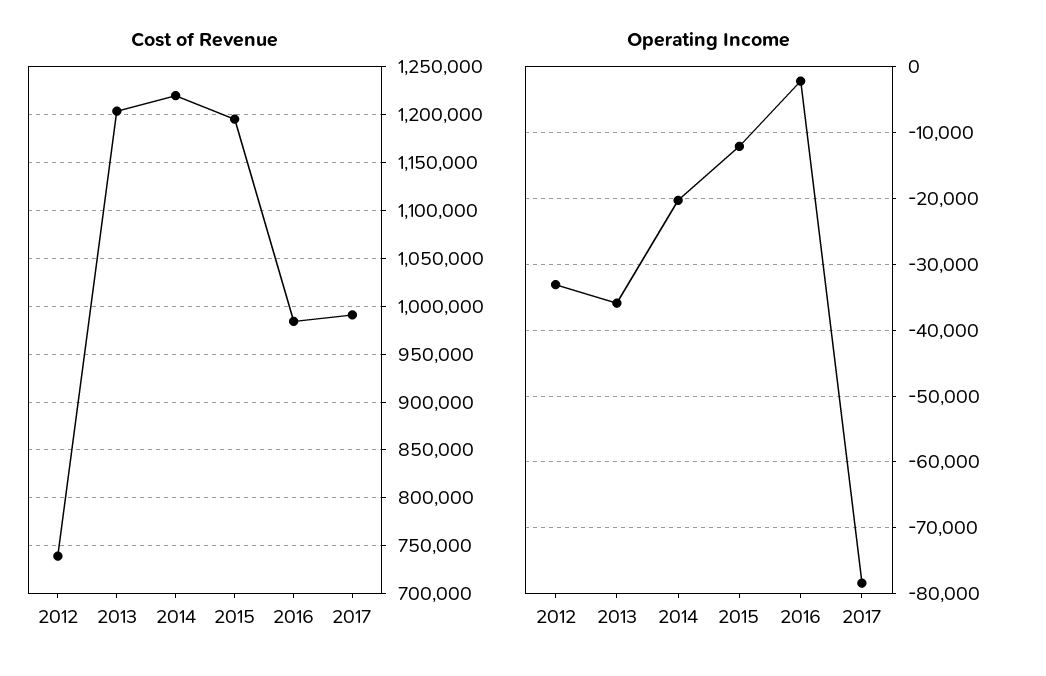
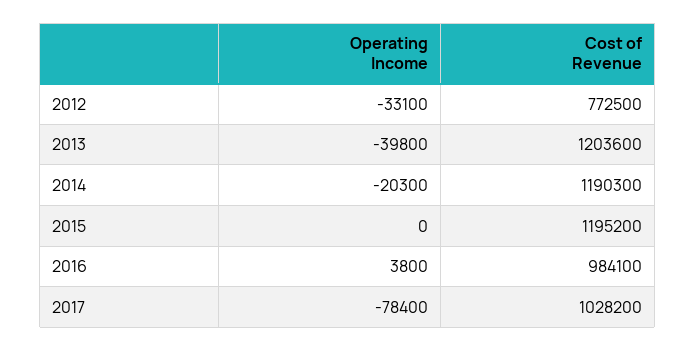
  {
    "Cost of Revenue": {
-     "2012": 740000,
+     "2012": 772500,
      "2013": 1203600,
-     "2014": 1220000,
+     "2014": 1190300,
      "2015": 1195200,
      "2016": 984100,
-     "2017": 990000
+     "2017": 1028200
    },
    "Operating Income": {
      "2012": -33100,
-     "2013": -36000,
+     "2013": -39800,
      "2014": -20300,
-     "2015": -12000,
+     "2015": 0,
-     "2016": -2000,
+     "2016": 3800,
      "2017": -78400
    }
  }

